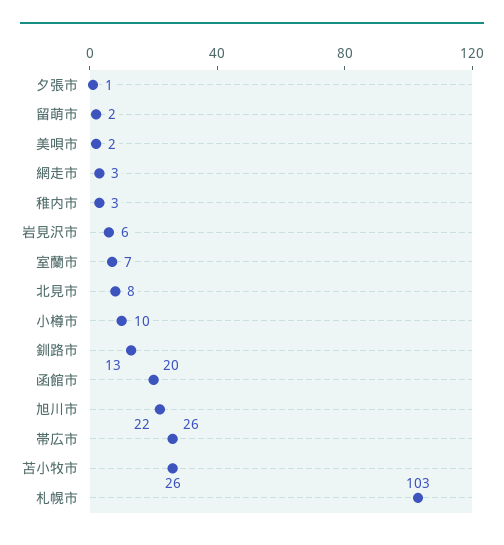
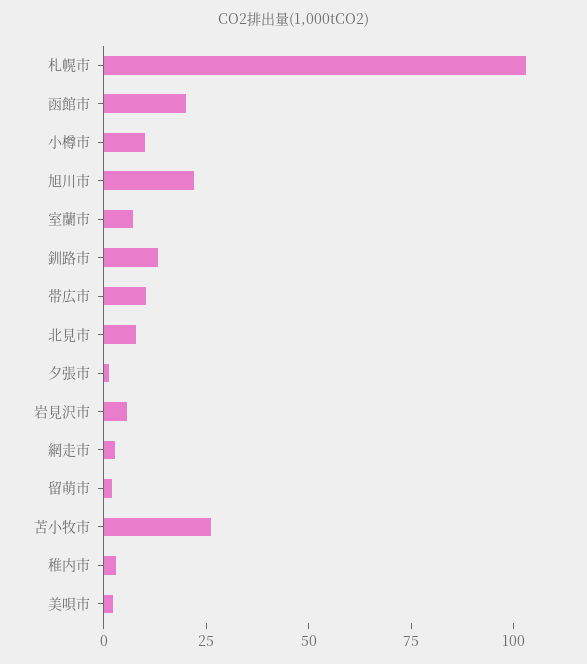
  {
    "夕張市": 1,
    "留萌市": 2,
    "美唄市": 2,
    "網走市": 3,
    "稚内市": 3,
    "岩見沢市": 6,
    "室蘭市": 7,
    "北見市": 8,
    "小樽市": 10,
    "釧路市": 13,
    "函館市": 20,
    "旭川市": 22,
-   "帯広市": 26,
+   "帯広市": 10,
    "苫小牧市": 26,
    "札幌市": 103
  }

